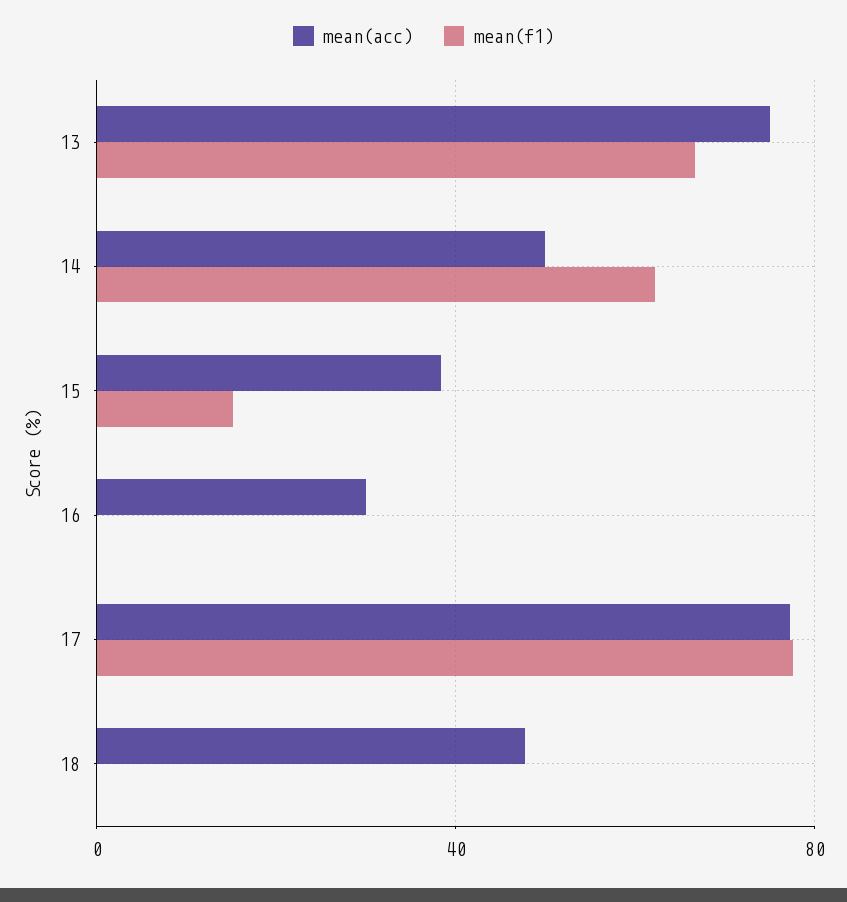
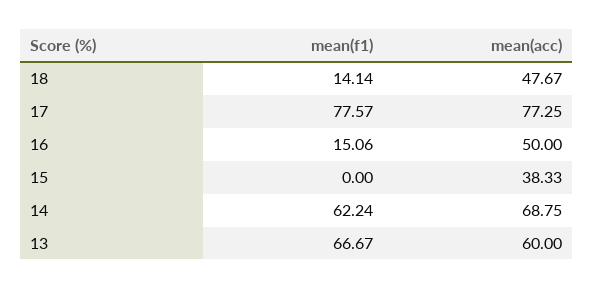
  {
    "mean(acc)": {
-     "13": 75,
+     "13": 60,
-     "14": 50,
+     "14": 68.75,
      "15": 38.33,
-     "16": 30,
+     "16": 50,
      "17": 77.25,
      "18": 47.67
    },
    "mean(f1)": {
      "13": 66.67,
      "14": 62.24,
-     "15": 15,
+     "15": 0,
-     "16": 0,
+     "16": 15.06,
      "17": 77.57,
-     "18": 0
+     "18": 14.14
    }
  }

